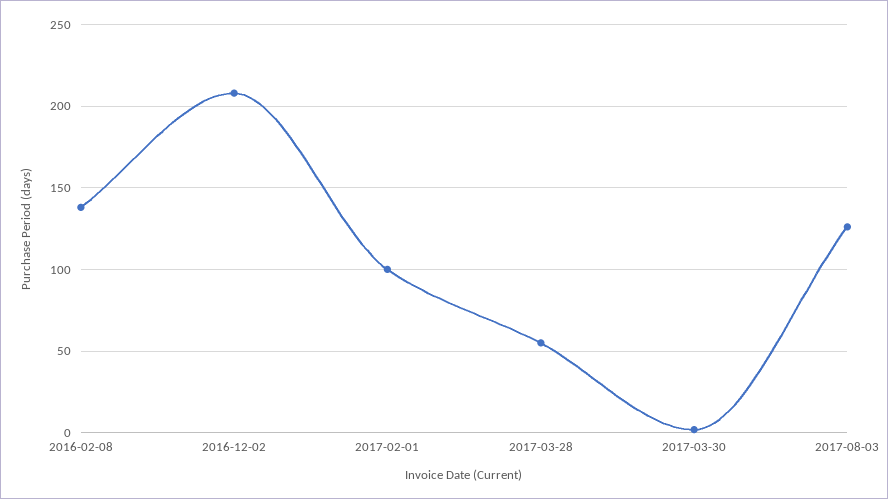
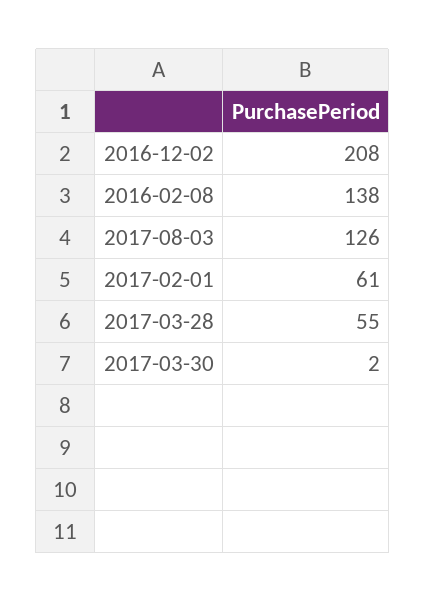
  {
    "2016-02-08": 138,
    "2016-12-02": 208,
-   "2017-02-01": 100,
+   "2017-02-01": 61,
    "2017-03-28": 55,
    "2017-03-30": 2,
    "2017-08-03": 126
  }

